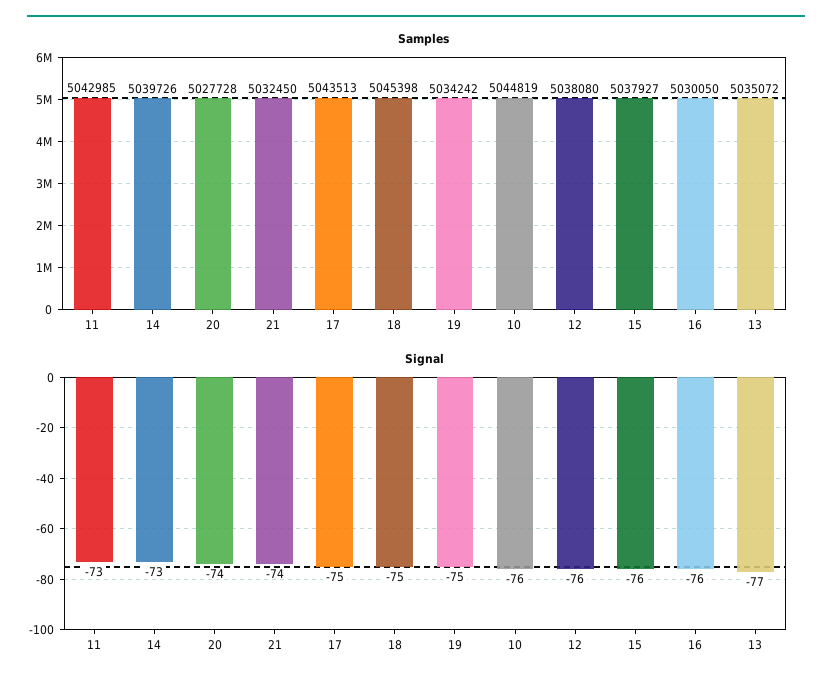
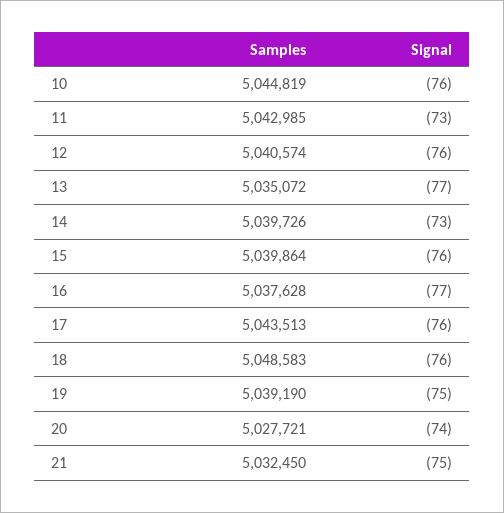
  {
    "Samples": {
      "11": 5042985,
      "14": 5039726,
-     "20": 5027728,
+     "20": 5027721,
      "21": 5032450,
      "17": 5043513,
-     "18": 5045398,
+     "18": 5048583,
-     "19": 5034242,
+     "19": 5039190,
      "10": 5044819,
-     "12": 5038080,
+     "12": 5040574,
-     "15": 5037927,
+     "15": 5039864,
-     "16": 5030050,
+     "16": 5037628,
      "13": 5035072
    },
    "Signal": {
      "11": -73,
      "14": -73,
      "20": -74,
-     "21": -74,
+     "21": -75,
-     "17": -75,
+     "17": -76,
-     "18": -75,
+     "18": -76,
      "19": -75,
      "10": -76,
      "12": -76,
      "15": -76,
-     "16": -76,
+     "16": -77,
      "13": -77
    }
  }

